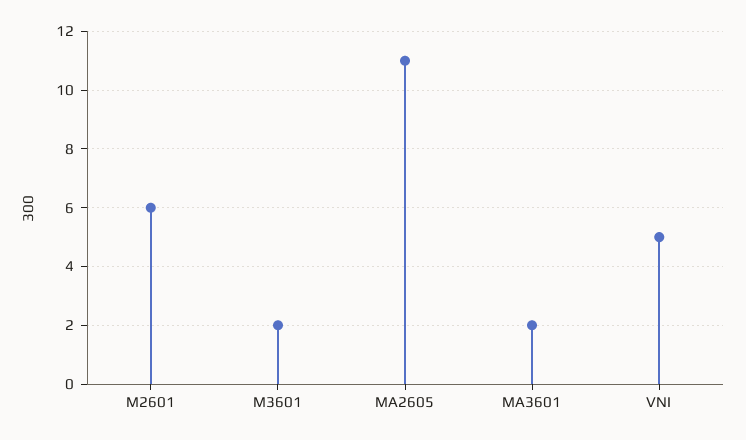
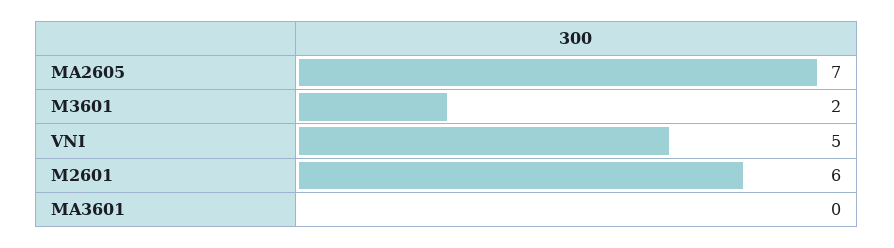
  {
    "M2601": 6,
    "M3601": 2,
-   "MA2605": 11,
+   "MA2605": 7,
-   "MA3601": 2,
+   "MA3601": 0,
    "VNI": 5
  }

